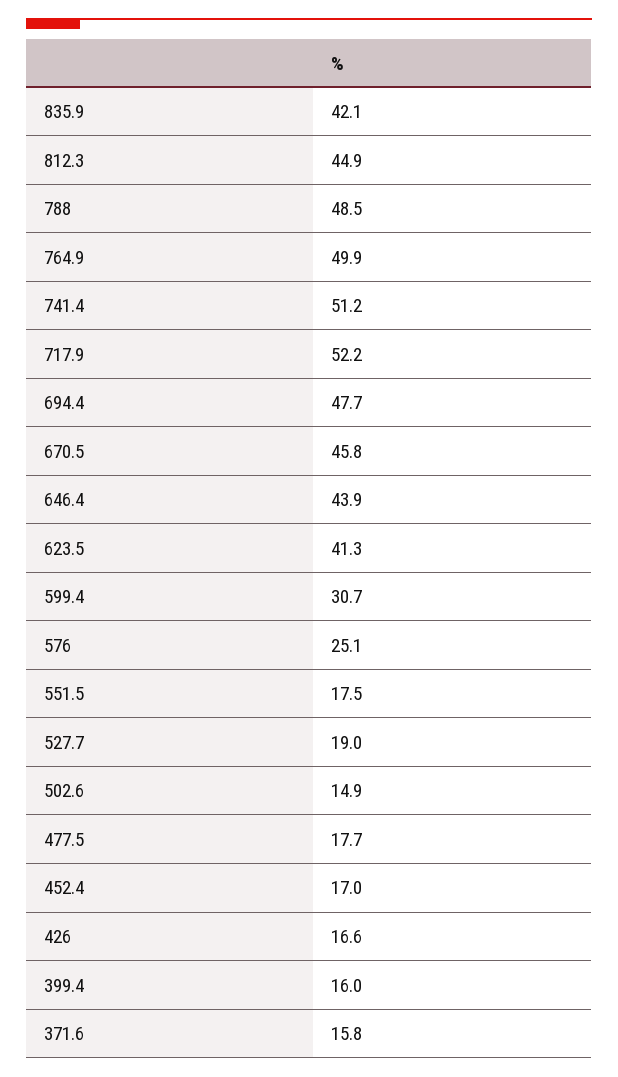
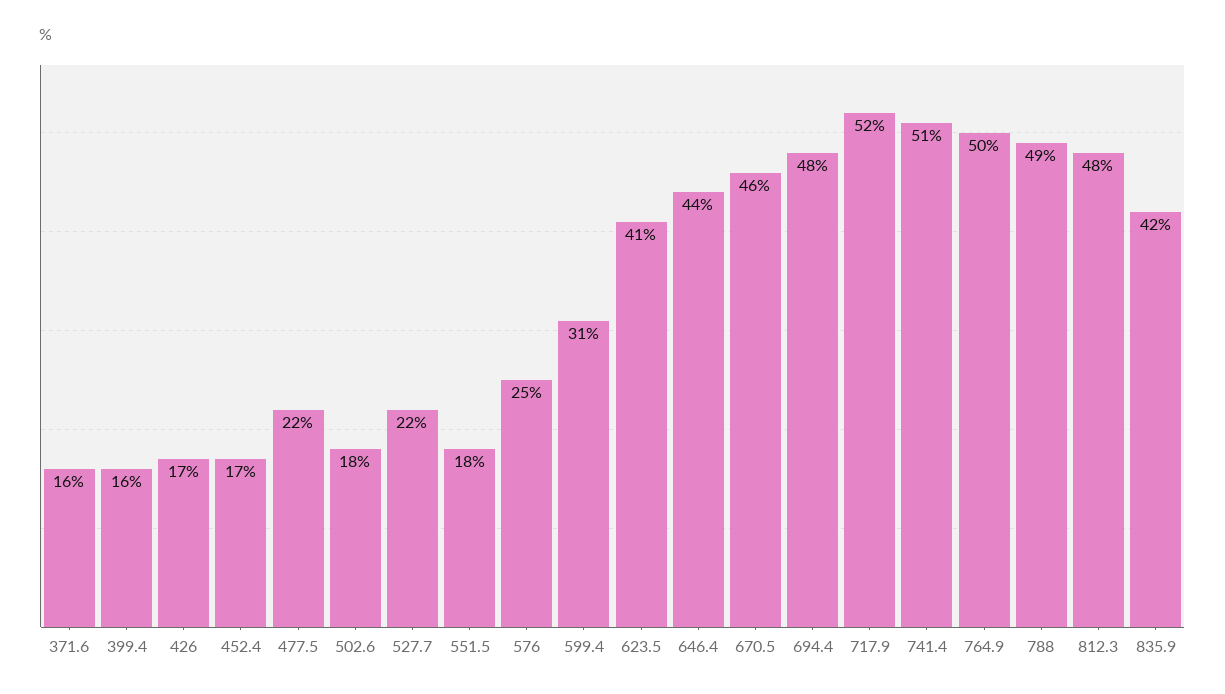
  {
    "835.9": 42.1,
-   "812.3": 44.9,
+   "812.3": 48,
    "788": 48.5,
    "764.9": 49.9,
    "741.4": 51.2,
    "717.9": 52.2,
    "694.4": 47.7,
    "670.5": 45.8,
    "646.4": 43.9,
    "623.5": 41.3,
    "599.4": 30.7,
    "576": 25.1,
    "551.5": 17.5,
-   "527.7": 19,
+   "527.7": 22,
-   "502.6": 14.9,
+   "502.6": 18,
-   "477.5": 17.7,
+   "477.5": 22,
    "452.4": 17,
    "426": 16.6,
    "399.4": 16,
    "371.6": 15.8
  }

